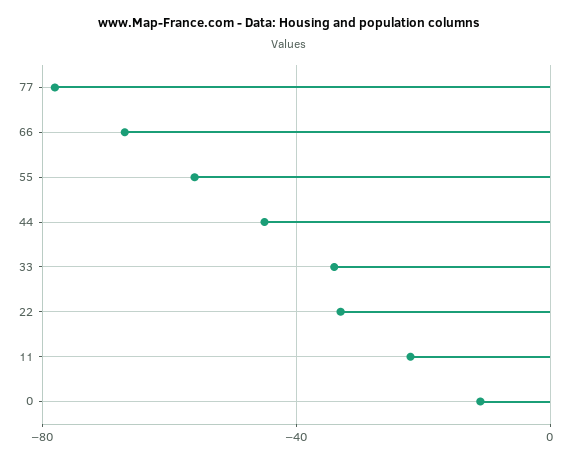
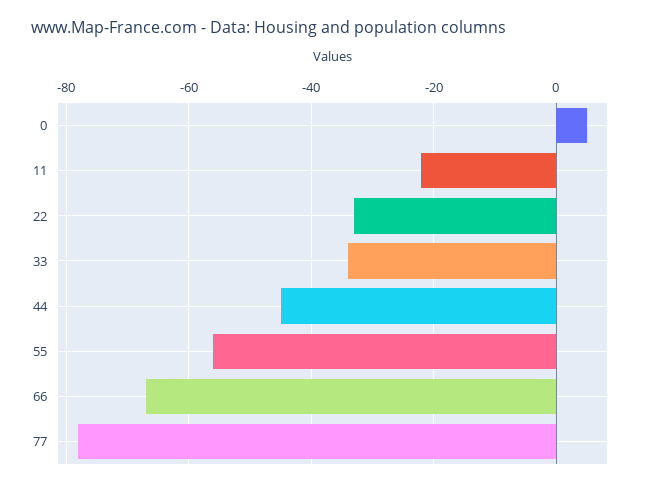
  {
    "77": -80,
    "66": -65,
    "55": -55,
    "44": -45,
    "33": -35,
    "22": -35,
    "11": -20,
-   "0": -10
+   "0": 5
  }

